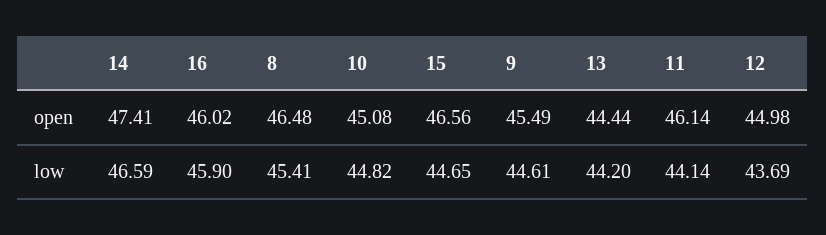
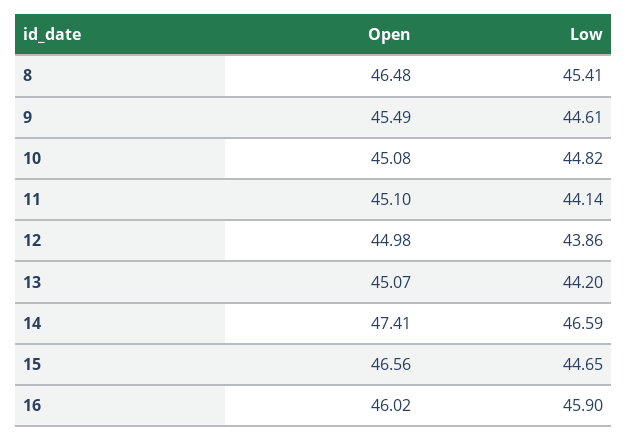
  {
    "14": {
      "open": 47.41,
      "low": 46.59
    },
    "16": {
      "open": 46.02,
      "low": 45.9
    },
    "8": {
      "open": 46.48,
      "low": 45.41
    },
    "10": {
      "open": 45.08,
      "low": 44.82
    },
    "15": {
      "open": 46.56,
      "low": 44.65
    },
    "9": {
      "open": 45.49,
      "low": 44.61
    },
    "13": {
-     "open": 44.44,
+     "open": 45.07,
      "low": 44.2
    },
    "11": {
-     "open": 46.14,
+     "open": 45.1,
      "low": 44.14
    },
    "12": {
      "open": 44.98,
-     "low": 43.69
+     "low": 43.86
    }
  }

